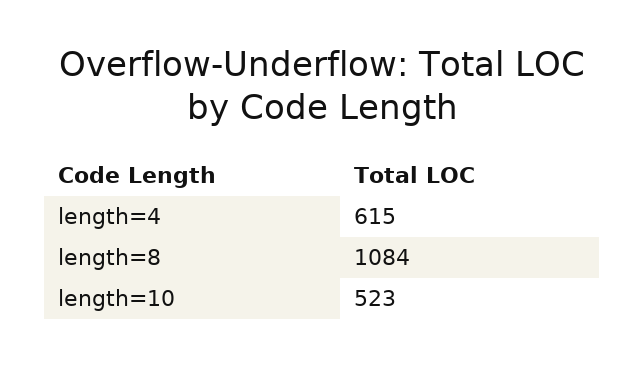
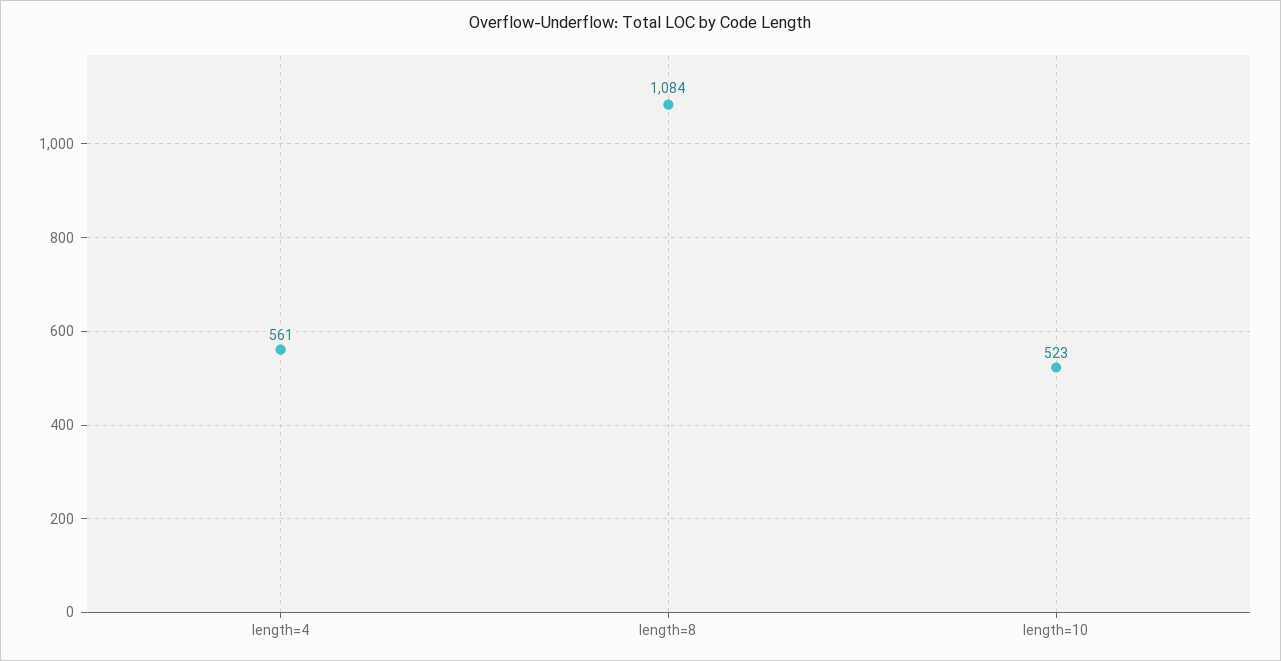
  {
-   "length=4": 615,
+   "length=4": 561,
    "length=8": 1084,
    "length=10": 523
  }

